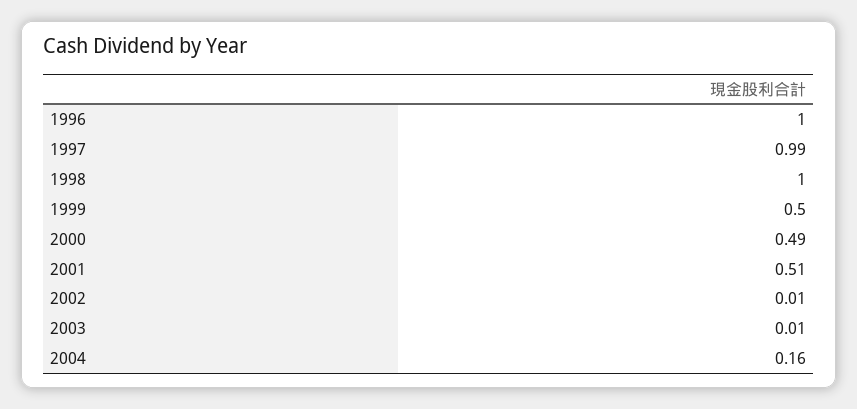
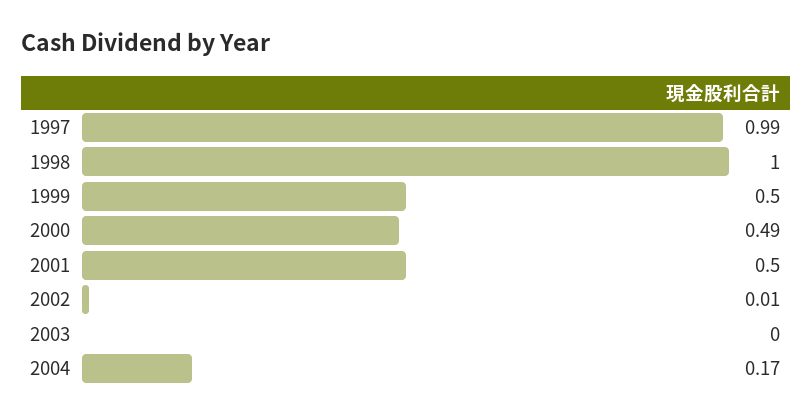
  {
-   "1996": 1,
    "1997": 0.99,
    "1998": 1,
    "1999": 0.5,
    "2000": 0.49,
-   "2001": 0.51,
+   "2001": 0.5,
    "2002": 0.01,
-   "2003": 0.01,
+   "2003": 0,
-   "2004": 0.16
+   "2004": 0.17
  }

